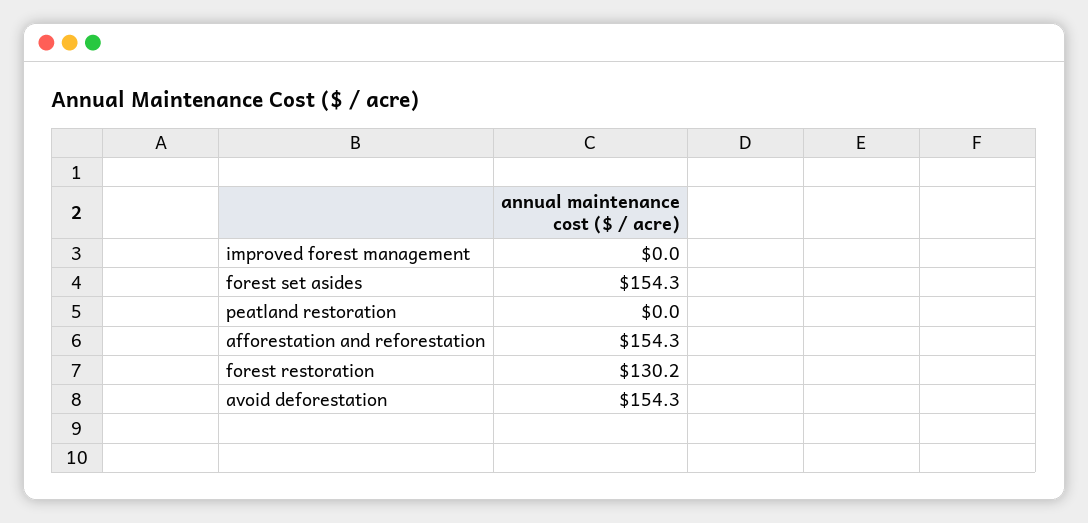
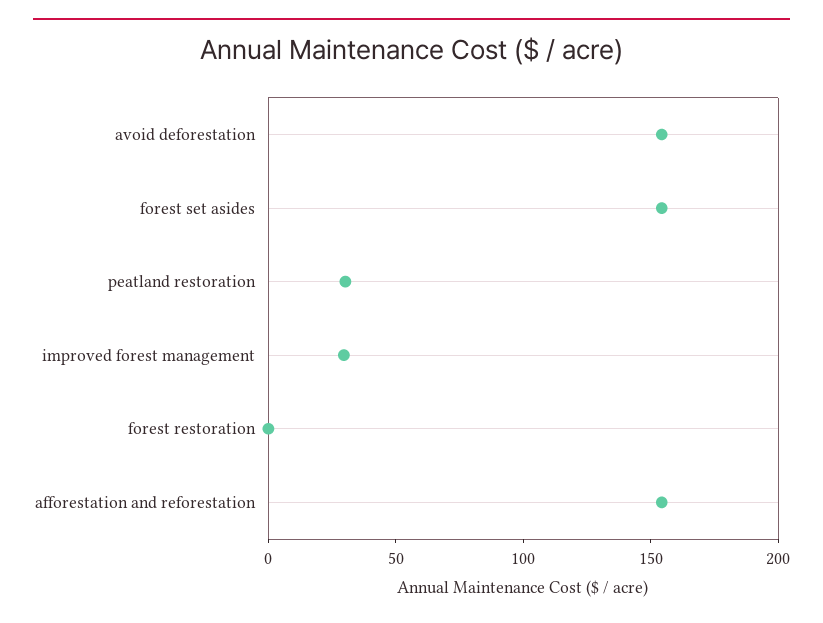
  {
-   "improved forest management": 0,
+   "improved forest management": 30,
    "forest set asides": 154.3,
-   "peatland restoration": 0,
+   "peatland restoration": 30,
    "afforestation and reforestation": 154.3,
-   "forest restoration": 130.2,
+   "forest restoration": 0,
    "avoid deforestation": 154.3
  }

